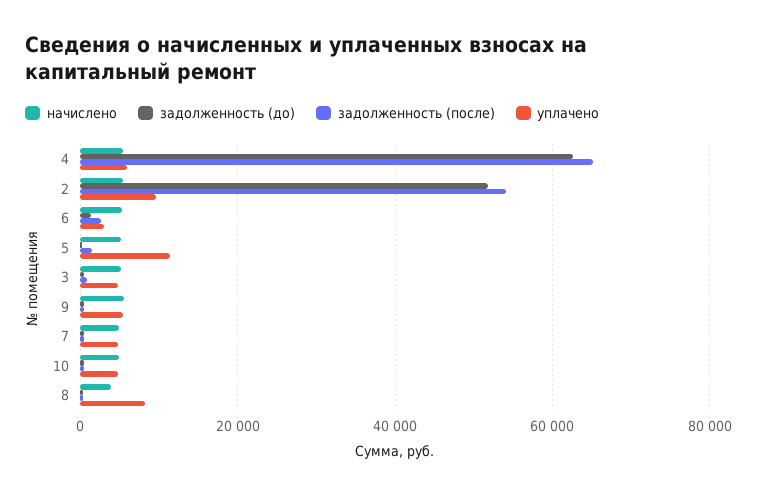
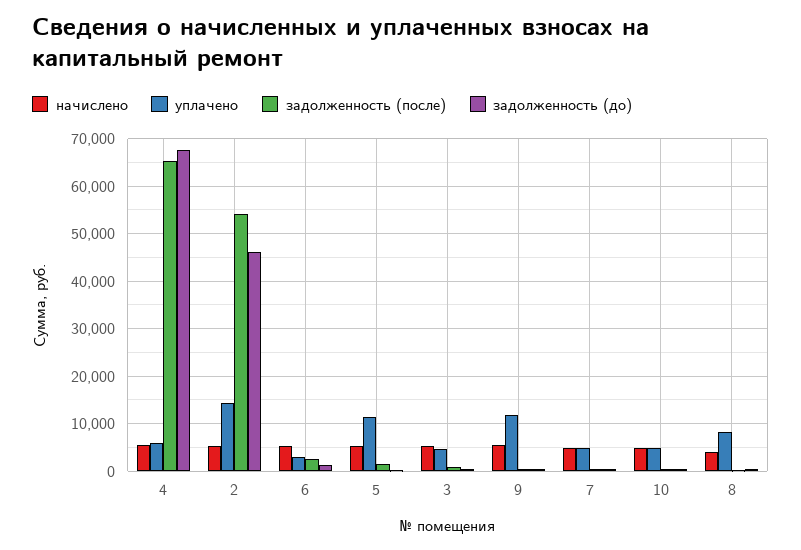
  {
    "начислено": {
      "4": 6000,
      "2": 6000,
      "6": 6000,
      "5": 6000,
      "3": 6000,
      "9": 6000,
      "7": 4000,
      "10": 4000,
      "8": 4000
    },
    "задолженность (до)": {
-     "4": 62000,
+     "4": 68000,
-     "2": 52000,
+     "2": 46000,
      "6": 2000,
      "5": 0,
      "3": 0,
      "9": 0,
      "7": 0,
      "10": 0,
      "8": 0
    },
    "задолженность (после)": {
      "4": 66000,
      "2": 54000,
      "6": 2000,
      "5": 2000,
      "3": 0,
      "9": 0,
      "7": 0,
      "10": 0,
      "8": 0
    },
    "уплачено": {
      "4": 6000,
-     "2": 10000,
+     "2": 14000,
      "6": 4000,
      "5": 12000,
      "3": 4000,
-     "9": 6000,
+     "9": 12000,
      "7": 4000,
      "10": 4000,
      "8": 8000
    }
  }

